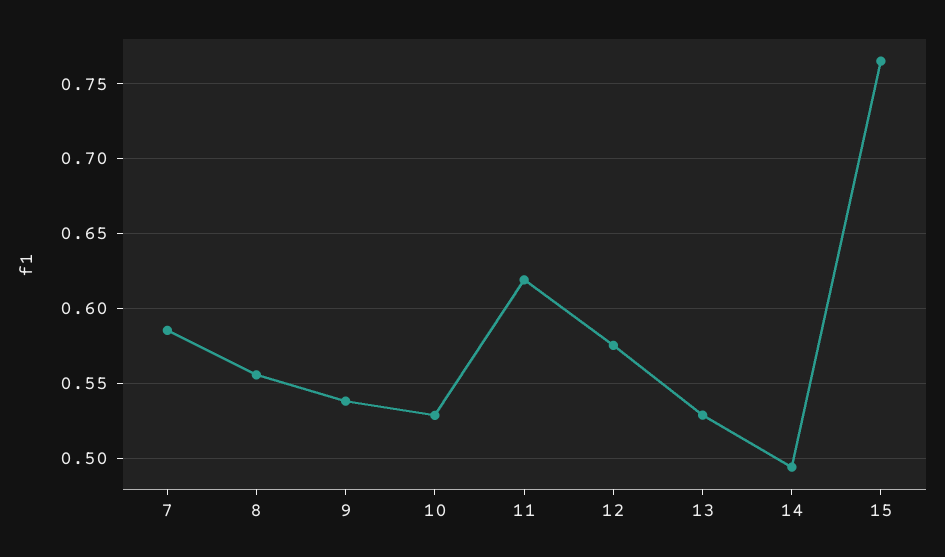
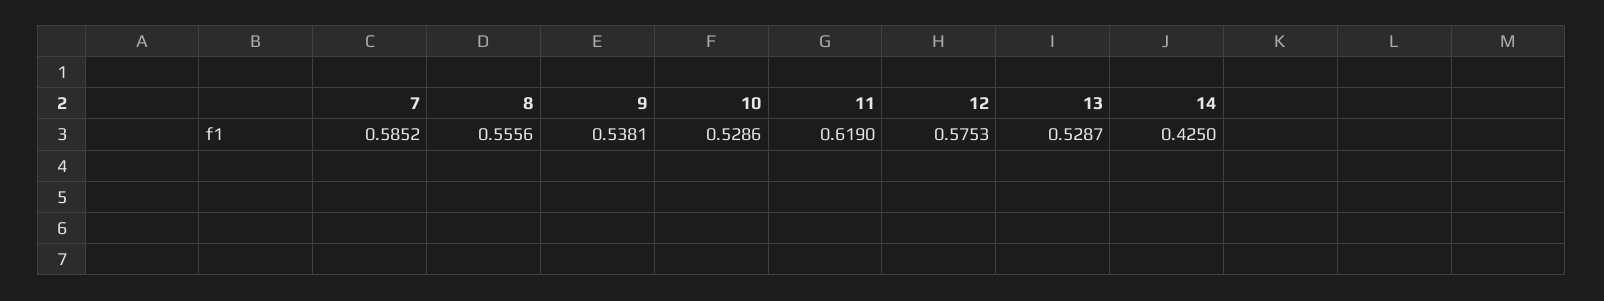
  {
    "7": 0.5852,
    "8": 0.5556,
    "9": 0.5381,
    "10": 0.5286,
    "11": 0.619,
    "12": 0.5753,
    "13": 0.5287,
-   "14": 0.495,
+   "14": 0.425
-   "15": 0.765
  }

